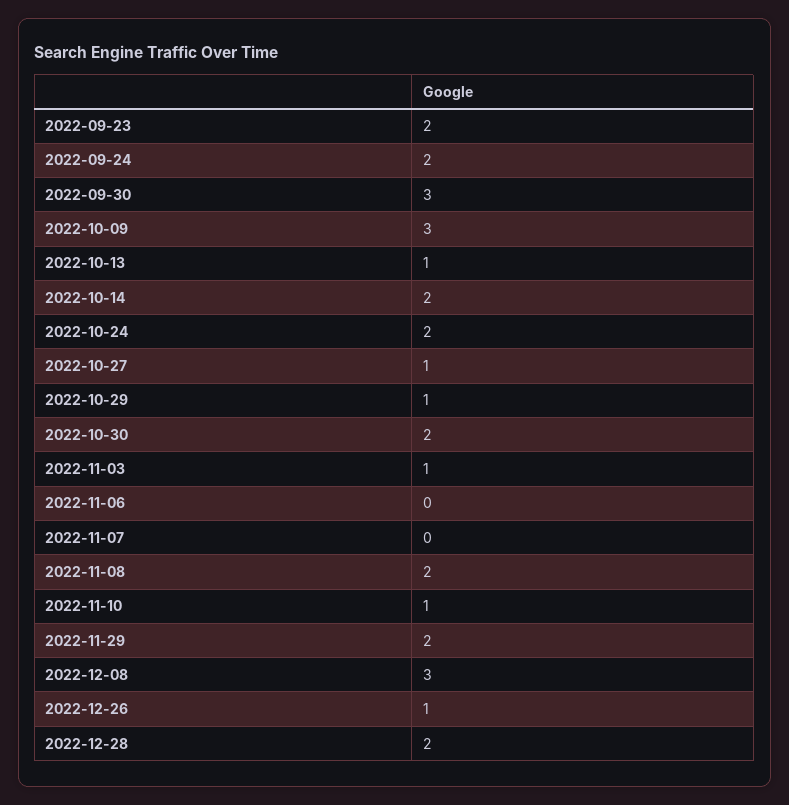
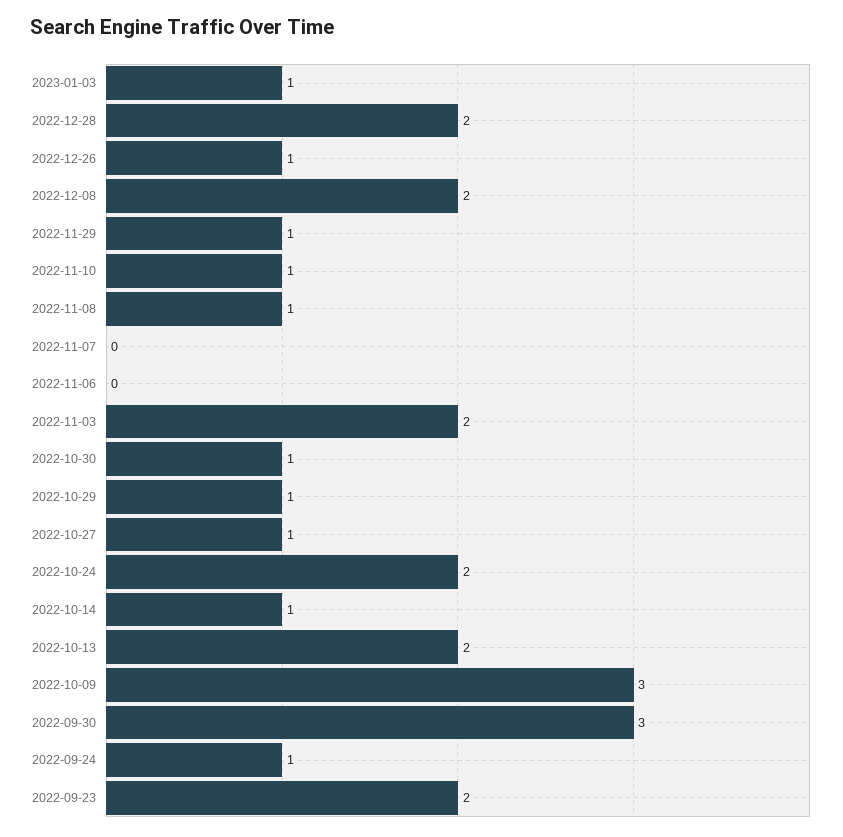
  {
    "2022-09-23": 2,
-   "2022-09-24": 2,
+   "2022-09-24": 1,
    "2022-09-30": 3,
    "2022-10-09": 3,
-   "2022-10-13": 1,
+   "2022-10-13": 2,
-   "2022-10-14": 2,
+   "2022-10-14": 1,
    "2022-10-24": 2,
    "2022-10-27": 1,
    "2022-10-29": 1,
-   "2022-10-30": 2,
+   "2022-10-30": 1,
-   "2022-11-03": 1,
+   "2022-11-03": 2,
    "2022-11-06": 0,
    "2022-11-07": 0,
-   "2022-11-08": 2,
+   "2022-11-08": 1,
    "2022-11-10": 1,
-   "2022-11-29": 2,
+   "2022-11-29": 1,
-   "2022-12-08": 3,
+   "2022-12-08": 2,
    "2022-12-26": 1,
-   "2022-12-28": 2
+   "2022-12-28": 2,
+   "2023-01-03": 1
  }

